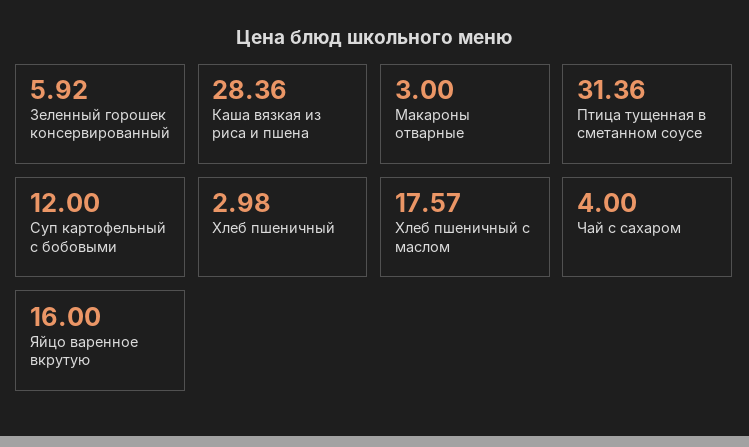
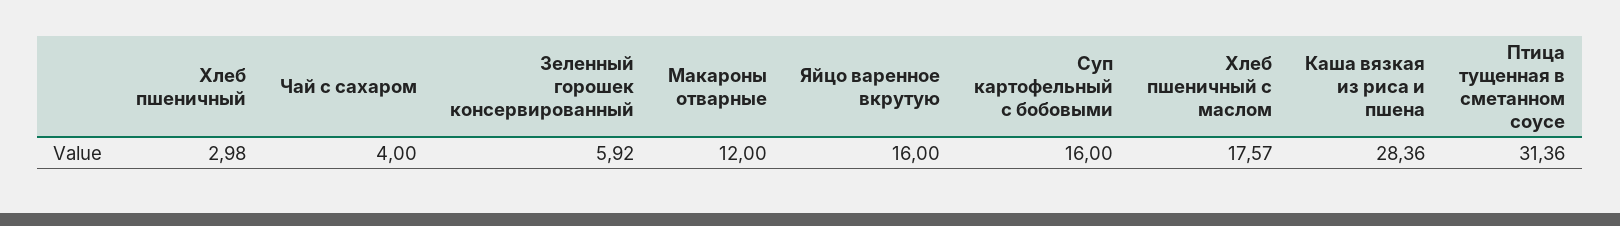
  {
    "Зеленный горошек консервированный": 5.92,
    "Каша вязкая из риса и пшена": 28.36,
-   "Макароны отварные": 3,
+   "Макароны отварные": 12,
    "Птица тущенная в сметанном соусе": 31.36,
-   "Суп картофельный с бобовыми": 12,
+   "Суп картофельный с бобовыми": 16,
    "Хлеб пшеничный": 2.98,
    "Хлеб пшеничный с маслом": 17.57,
    "Чай с сахаром": 4,
    "Яйцо варенное вкрутую": 16
  }

